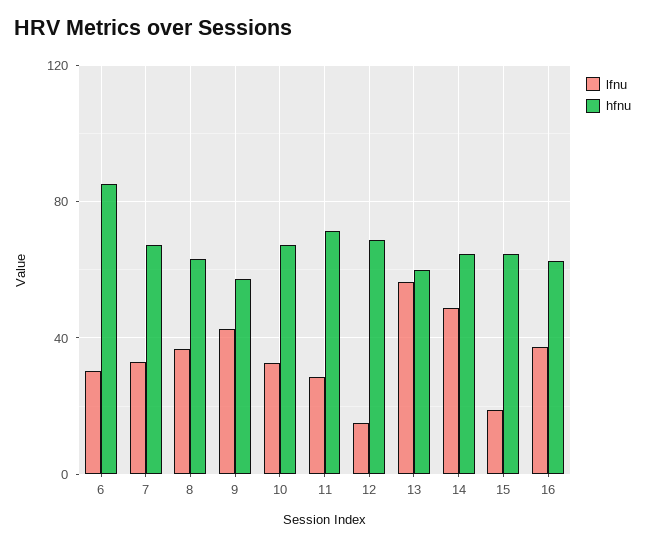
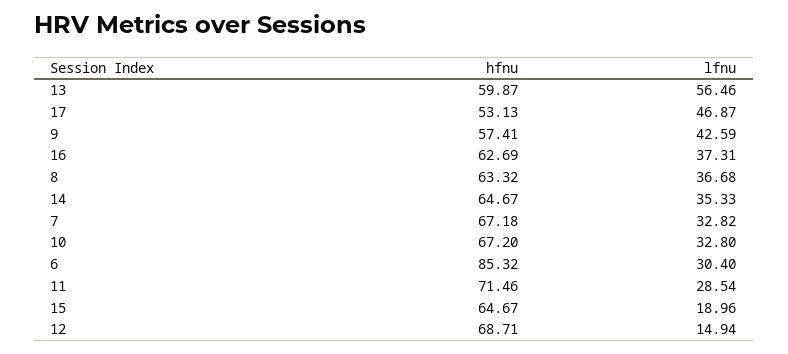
  {
    "lfnu": {
      "6": 30.4,
      "7": 32.82,
      "8": 36.68,
      "9": 42.59,
      "10": 32.8,
      "11": 28.54,
      "12": 14.94,
      "13": 56.46,
-     "14": 50,
+     "14": 35.33,
      "15": 18.96,
-     "16": 37.31
+     "16": 37.31,
+     "17": 46.87
    },
    "hfnu": {
      "6": 85.32,
      "7": 67.18,
      "8": 63.32,
      "9": 57.41,
      "10": 67.2,
      "11": 71.46,
      "12": 68.71,
      "13": 59.87,
      "14": 64.67,
      "15": 64.67,
-     "16": 62.69
+     "16": 62.69,
+     "17": 53.13
    }
  }

